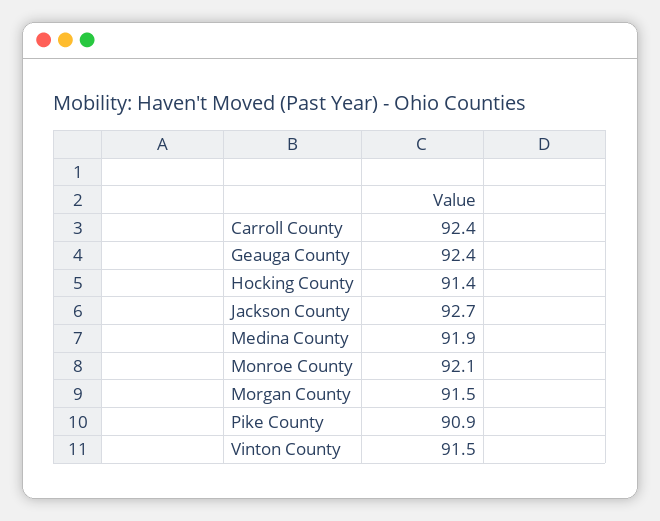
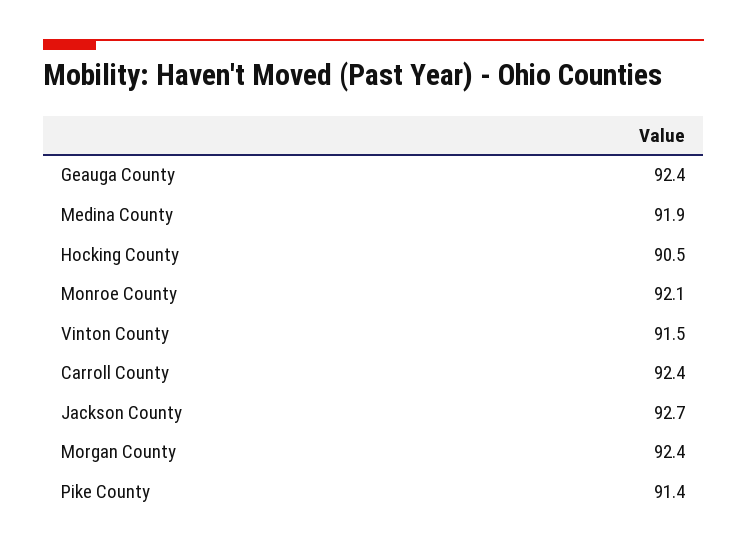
  {
    "Carroll County": 92.4,
    "Geauga County": 92.4,
-   "Hocking County": 91.4,
+   "Hocking County": 90.5,
    "Jackson County": 92.7,
    "Medina County": 91.9,
    "Monroe County": 92.1,
-   "Morgan County": 91.5,
+   "Morgan County": 92.4,
-   "Pike County": 90.9,
+   "Pike County": 91.4,
    "Vinton County": 91.5
  }

